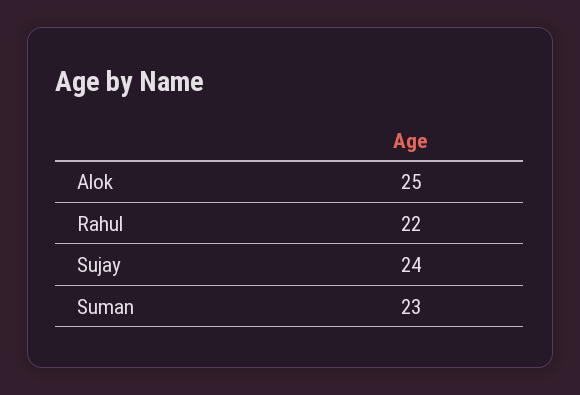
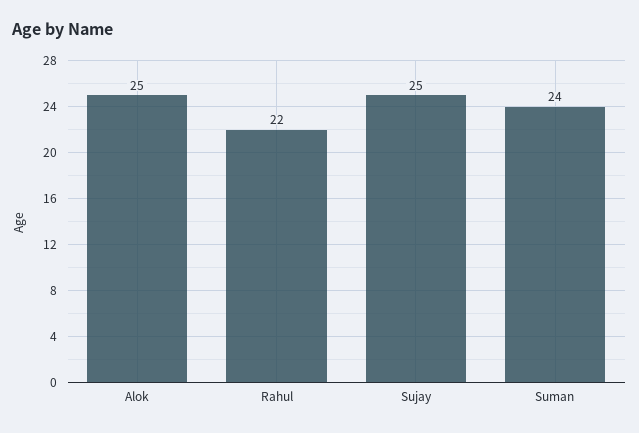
  {
    "Alok": 25,
    "Rahul": 22,
-   "Sujay": 24,
+   "Sujay": 25,
-   "Suman": 23
+   "Suman": 24
  }

